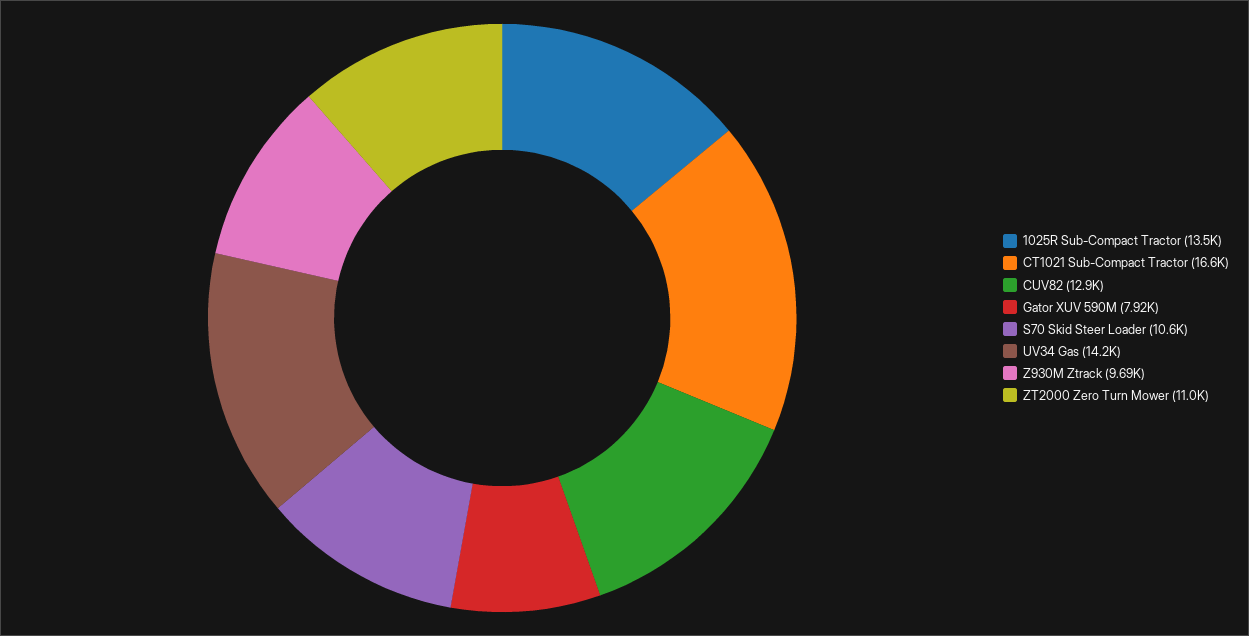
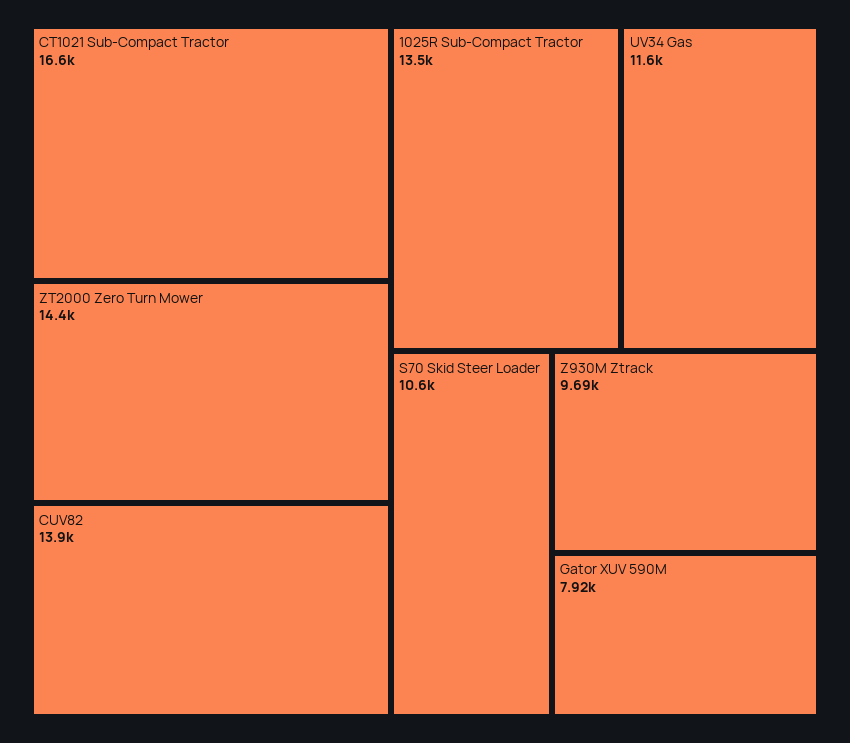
  {
    "1025R Sub-Compact Tractor": 13500,
    "CT1021 Sub-Compact Tractor": 16600,
-   "CUV82": 12900,
+   "CUV82": 13900,
    "Gator XUV 590M": 7920,
    "S70 Skid Steer Loader": 10600,
-   "UV34 Gas": 14200,
+   "UV34 Gas": 11600,
    "Z930M Ztrack": 9690,
-   "ZT2000 Zero Turn Mower": 11000
+   "ZT2000 Zero Turn Mower": 14400
  }

